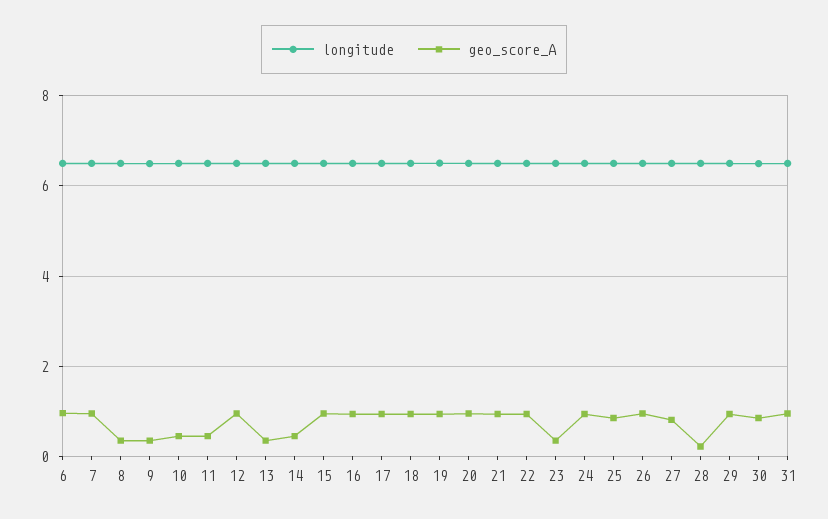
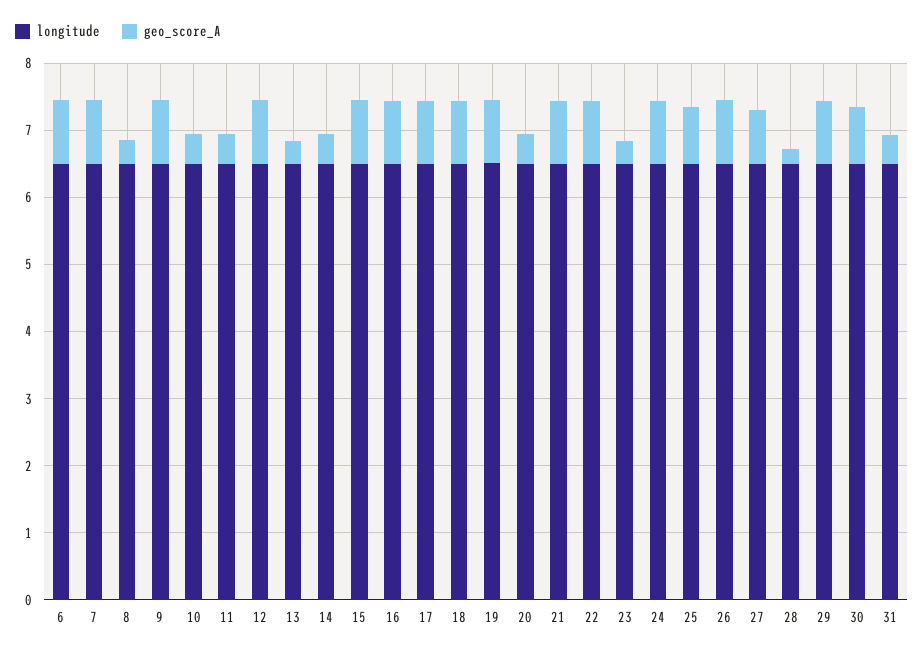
  {
    "longitude": {
      "6": 6.4,
      "7": 6.4,
      "8": 6.4,
      "9": 6.4,
      "10": 6.4,
      "11": 6.4,
      "12": 6.4,
      "13": 6.4,
      "14": 6.4,
      "15": 6.4,
      "16": 6.4,
      "17": 6.6,
      "18": 6.4,
      "19": 6.6,
      "20": 6.4,
      "21": 6.4,
      "22": 6.6,
      "23": 6.4,
      "24": 6.4,
      "25": 6.4,
      "26": 6.4,
      "27": 6.4,
      "28": 6.4,
      "29": 6.4,
      "30": 6.4,
      "31": 6.4
    },
    "geo_score_A": {
      "6": 1,
      "7": 1,
      "8": 0.4,
-     "9": 0.4,
+     "9": 1,
      "10": 0.4,
      "11": 0.4,
      "12": 1,
      "13": 0.4,
      "14": 0.4,
      "15": 1,
      "16": 1,
      "17": 1,
      "18": 1,
      "19": 1,
-     "20": 1,
+     "20": 0.4,
      "21": 1,
      "22": 1,
      "23": 0.4,
      "24": 1,
      "25": 0.8,
      "26": 1,
      "27": 0.8,
      "28": 0.2,
      "29": 1,
      "30": 0.8,
-     "31": 1
+     "31": 0.4
    }
  }

